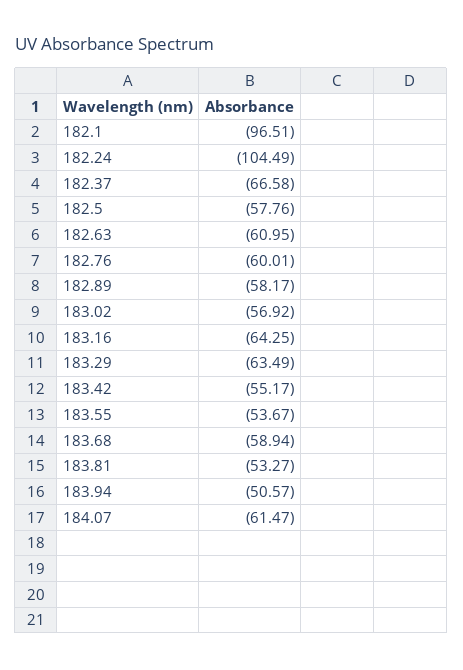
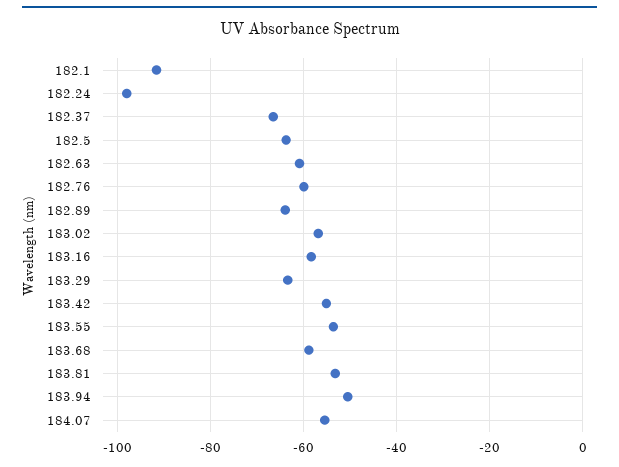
  {
-   "182.1": -96.51,
+   "182.1": -92,
-   "182.24": -104.49,
+   "182.24": -98,
    "182.37": -66.58,
-   "182.5": -57.76,
+   "182.5": -64,
    "182.63": -60.95,
    "182.76": -60.01,
-   "182.89": -58.17,
+   "182.89": -64,
    "183.02": -56.92,
-   "183.16": -64.25,
+   "183.16": -58,
    "183.29": -63.49,
    "183.42": -55.17,
    "183.55": -53.67,
    "183.68": -58.94,
    "183.81": -53.27,
    "183.94": -50.57,
-   "184.07": -61.47
+   "184.07": -56
  }

